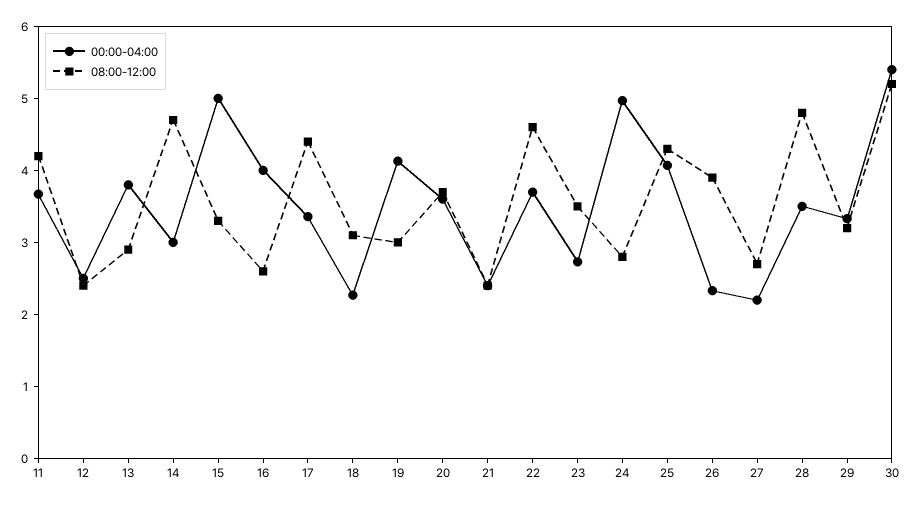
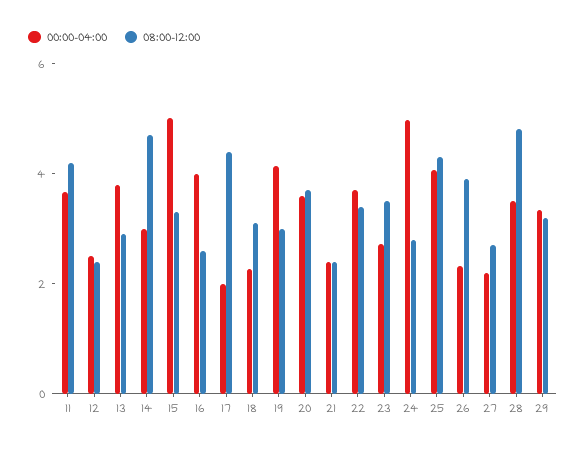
  {
    "00:00-04:00": {
      "11": 3.6,
      "12": 2.6,
      "13": 3.8,
      "14": 3,
      "15": 5,
      "16": 4,
-     "17": 3.4,
+     "17": 2,
      "18": 2.2,
      "19": 4.2,
      "20": 3.6,
      "21": 2.4,
      "22": 3.8,
      "23": 2.8,
      "24": 5,
      "25": 4,
      "26": 2.4,
      "27": 2.2,
      "28": 3.6,
-     "29": 3.4,
+     "29": 3.4
-     "30": 5.4
    },
    "08:00-12:00": {
      "11": 4.2,
      "12": 2.4,
      "13": 3,
      "14": 4.8,
      "15": 3.4,
      "16": 2.6,
      "17": 4.4,
      "18": 3.2,
      "19": 3,
      "20": 3.8,
      "21": 2.4,
-     "22": 4.6,
+     "22": 3.5,
      "23": 3.6,
      "24": 2.8,
      "25": 4.4,
      "26": 4,
      "27": 2.8,
      "28": 4.8,
-     "29": 3.2,
+     "29": 3.2
-     "30": 5.2
    }
  }

